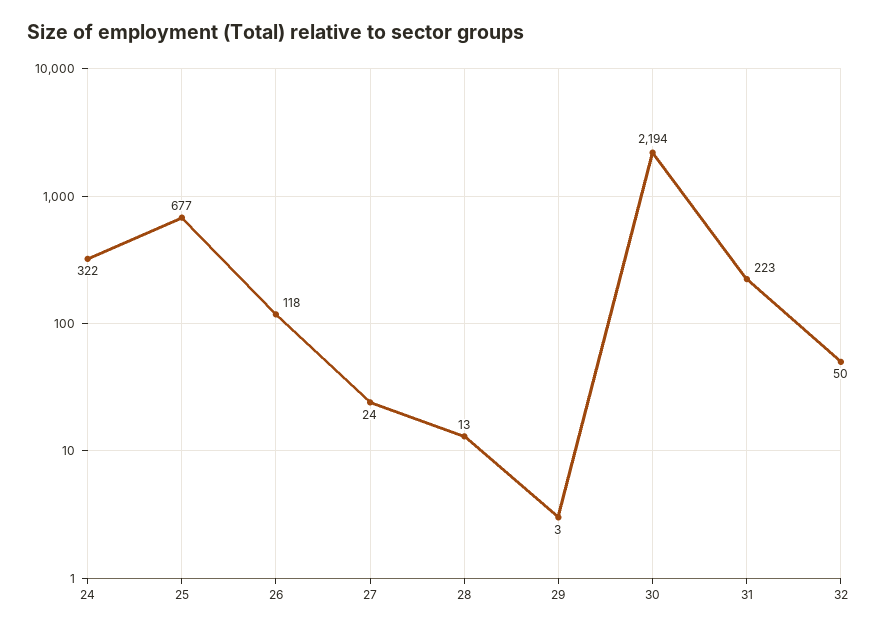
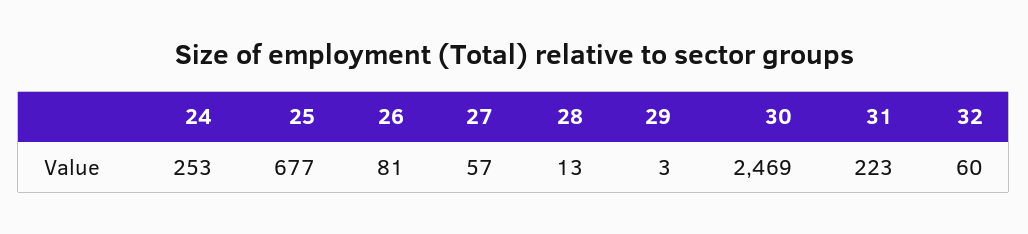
  {
-   "24": 322,
+   "24": 253,
    "25": 677,
-   "26": 118,
+   "26": 81,
-   "27": 24,
+   "27": 57,
    "28": 13,
    "29": 3,
-   "30": 2194,
+   "30": 2469,
    "31": 223,
-   "32": 50
+   "32": 60
  }

